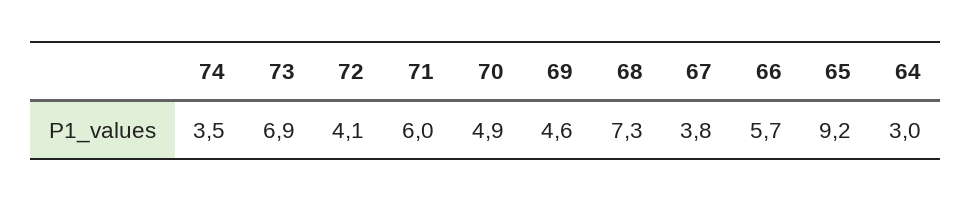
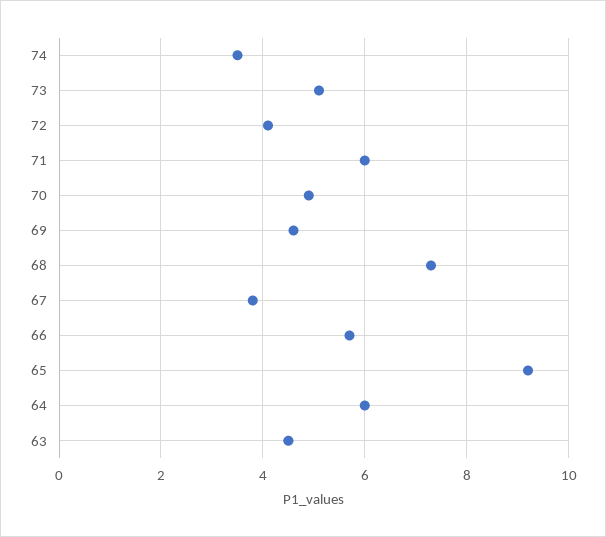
  {
    "74": 3.5,
-   "73": 6.9,
+   "73": 5,
    "72": 4.1,
    "71": 6,
    "70": 4.9,
    "69": 4.6,
    "68": 7.3,
    "67": 3.8,
    "66": 5.7,
    "65": 9.2,
-   "64": 3
+   "64": 6,
+   "63": 4.5
  }

